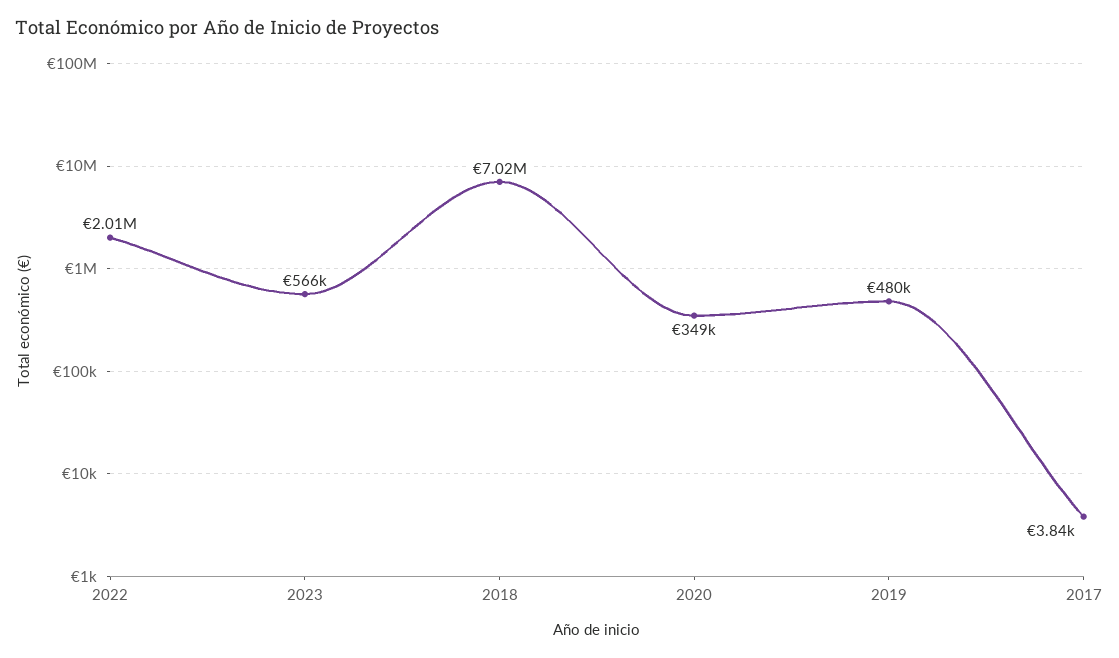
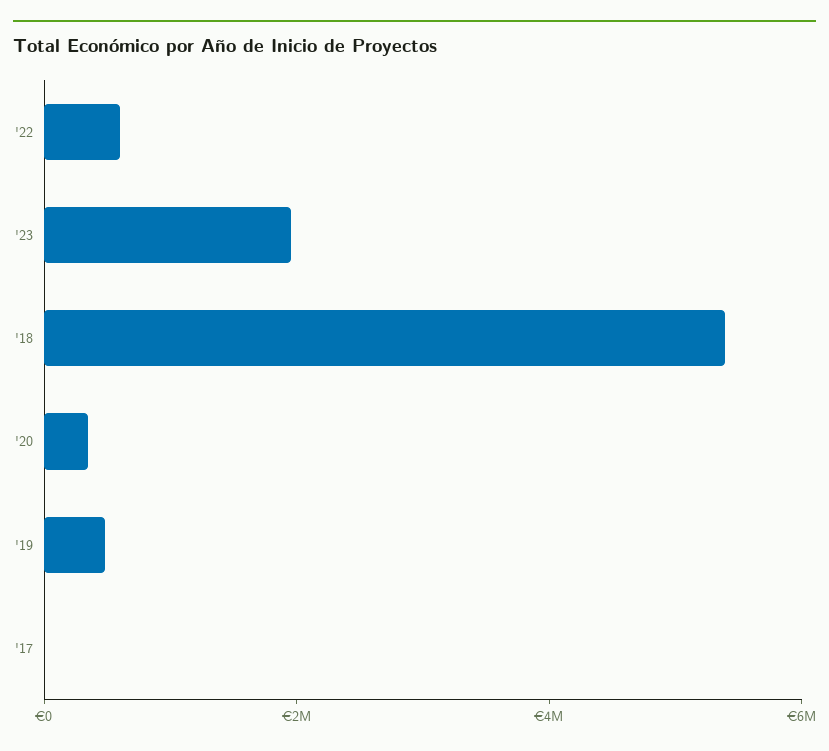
  {
-   "2022": 2010000,
+   "2022": 500000,
-   "2023": 566000,
+   "2023": 2000000,
-   "2018": 7020000,
+   "2018": 5500000,
    "2020": 349000,
    "2019": 480000,
    "2017": 3840
  }

